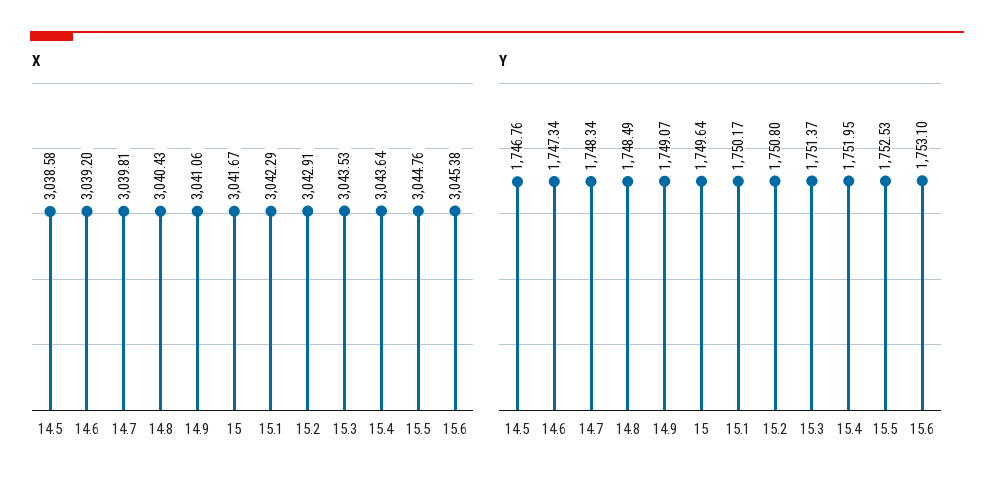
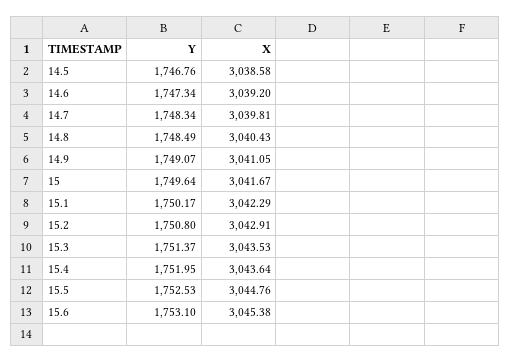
  {
    "X": {
      "14.5": 3038.58,
      "14.6": 3039.2,
      "14.7": 3039.81,
      "14.8": 3040.43,
-     "14.9": 3041.06,
+     "14.9": 3041.05,
      "15": 3041.67,
      "15.1": 3042.29,
      "15.2": 3042.91,
      "15.3": 3043.53,
      "15.4": 3043.64,
      "15.5": 3044.76,
      "15.6": 3045.38
    },
    "Y": {
      "14.5": 1746.76,
      "14.6": 1747.34,
      "14.7": 1748.34,
      "14.8": 1748.49,
      "14.9": 1749.07,
      "15": 1749.64,
      "15.1": 1750.17,
      "15.2": 1750.8,
      "15.3": 1751.37,
      "15.4": 1751.95,
      "15.5": 1752.53,
      "15.6": 1753.1
    }
  }

